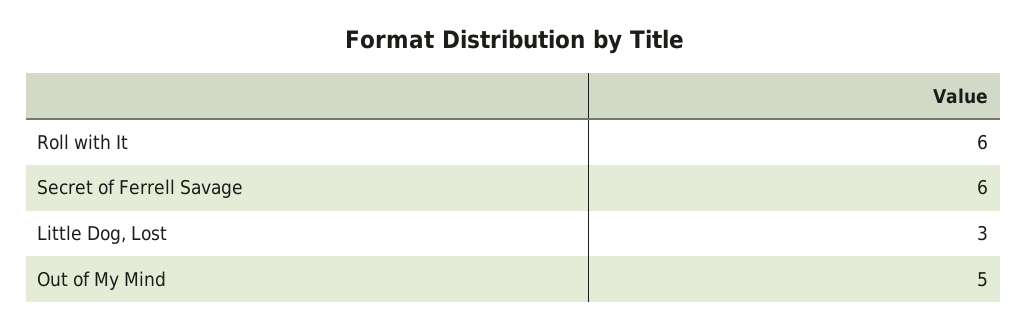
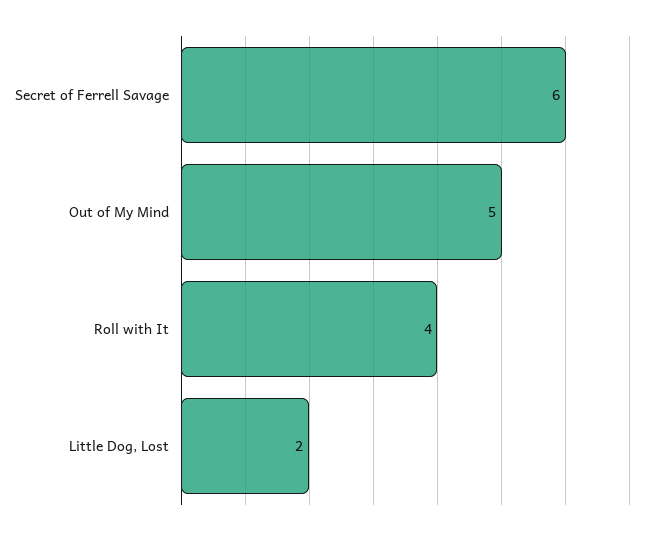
  {
-   "Roll with It": 6,
+   "Roll with It": 4,
    "Secret of Ferrell Savage": 6,
-   "Little Dog, Lost": 3,
+   "Little Dog, Lost": 2,
    "Out of My Mind": 5
  }

